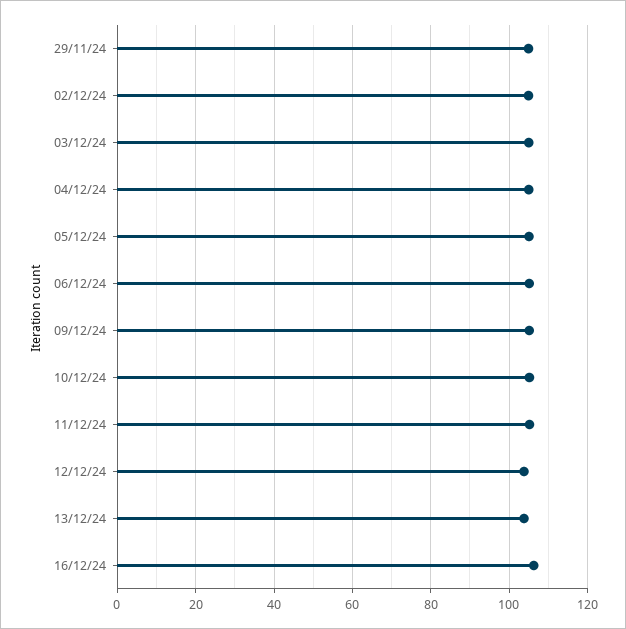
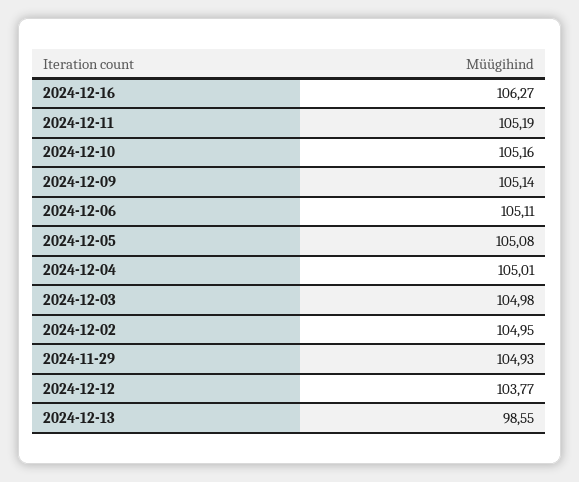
  {
    "29/11/24": 104.93,
    "02/12/24": 104.95,
    "03/12/24": 104.98,
    "04/12/24": 105.01,
    "05/12/24": 105.08,
    "06/12/24": 105.11,
    "09/12/24": 105.14,
    "10/12/24": 105.16,
    "11/12/24": 105.19,
    "12/12/24": 103.77,
-   "13/12/24": 104,
+   "13/12/24": 98.55,
    "16/12/24": 106.27
  }

